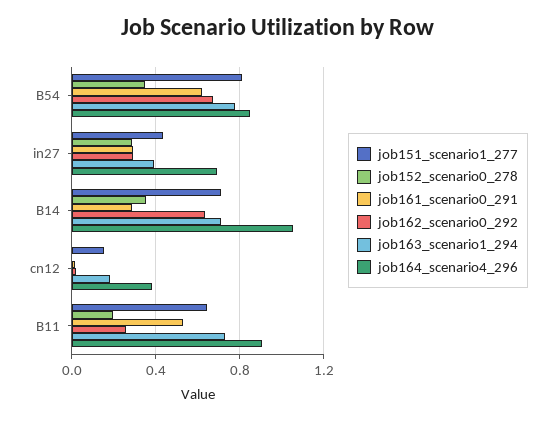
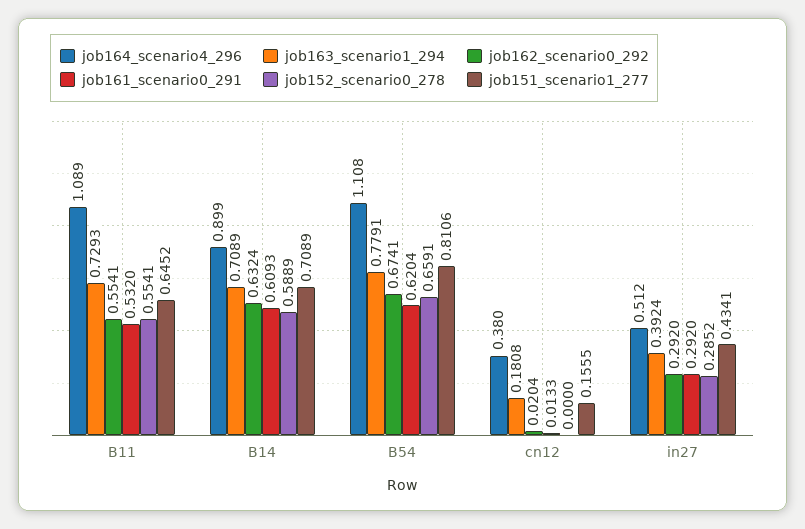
  {
    "job151_scenario1_277": {
      "B54": 0.8106,
      "in27": 0.4341,
      "B14": 0.7089,
      "cn12": 0.1555,
      "B11": 0.6452
    },
    "job152_scenario0_278": {
-     "B54": 0.35,
+     "B54": 0.6591,
      "in27": 0.2852,
-     "B14": 0.35,
+     "B14": 0.5889,
      "cn12": 0,
-     "B11": 0.2
+     "B11": 0.5541
    },
    "job161_scenario0_291": {
      "B54": 0.6204,
      "in27": 0.292,
-     "B14": 0.3,
+     "B14": 0.6093,
      "cn12": 0.0133,
      "B11": 0.532
    },
    "job162_scenario0_292": {
      "B54": 0.6741,
      "in27": 0.292,
      "B14": 0.6324,
      "cn12": 0.0204,
-     "B11": 0.25
+     "B11": 0.5541
    },
    "job163_scenario1_294": {
      "B54": 0.7791,
      "in27": 0.3924,
      "B14": 0.7089,
      "cn12": 0.1808,
      "B11": 0.7293
    },
    "job164_scenario4_296": {
-     "B54": 0.85,
+     "B54": 1.108,
-     "in27": 0.7,
+     "in27": 0.512,
-     "B14": 1.05,
+     "B14": 0.899,
      "cn12": 0.38,
-     "B11": 0.9
+     "B11": 1.089
    }
  }

